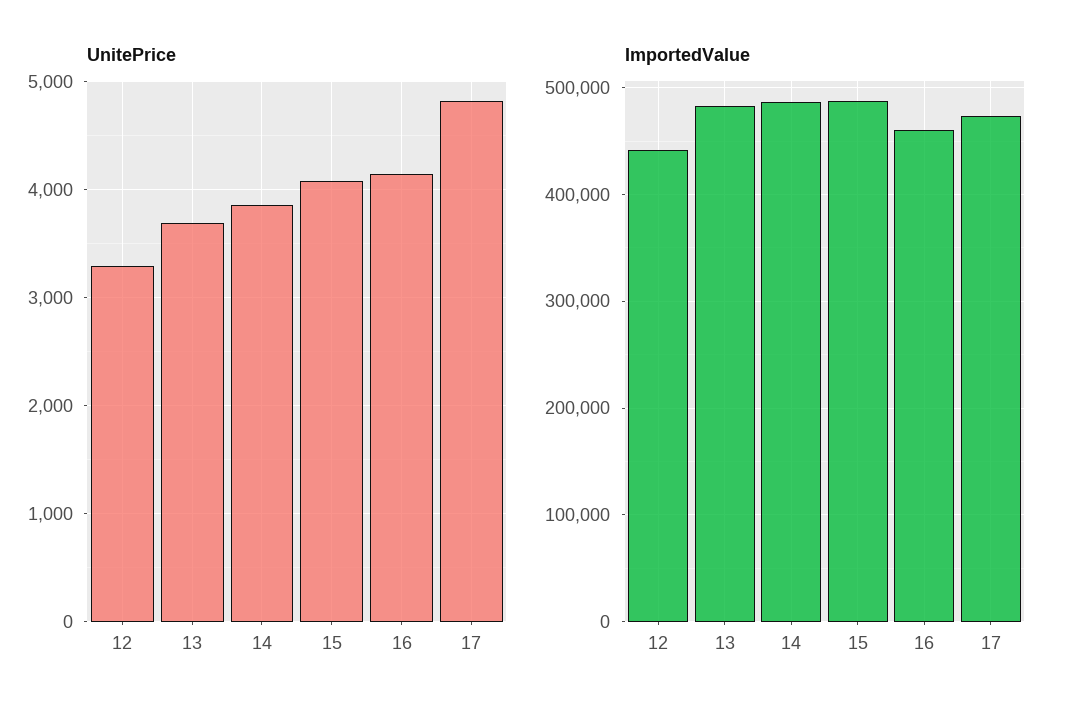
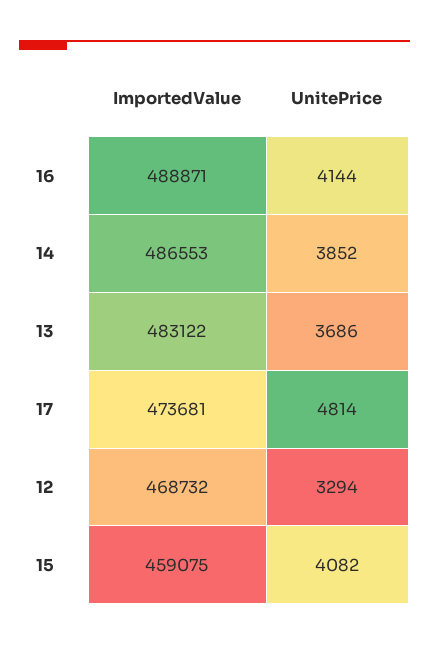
  {
    "UnitePrice": {
      "12": 3294,
      "13": 3686,
      "14": 3852,
      "15": 4082,
      "16": 4144,
      "17": 4814
    },
    "ImportedValue": {
-     "12": 440000,
+     "12": 468732,
      "13": 483122,
      "14": 486553,
-     "15": 490000,
+     "15": 459075,
-     "16": 460000,
+     "16": 488871,
      "17": 473681
    }
  }

